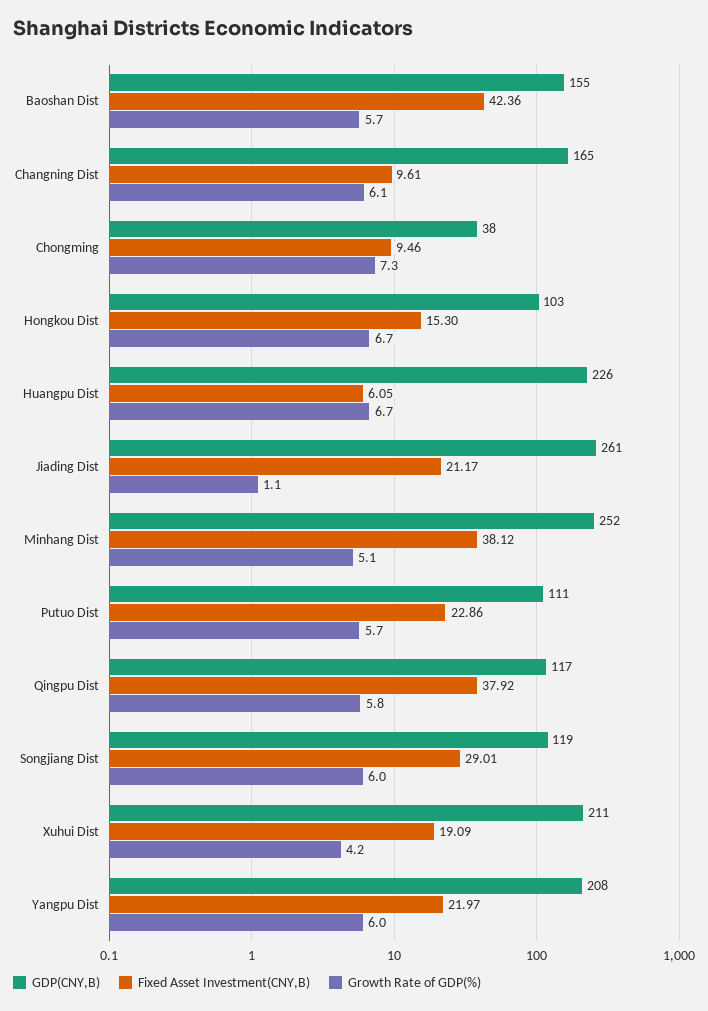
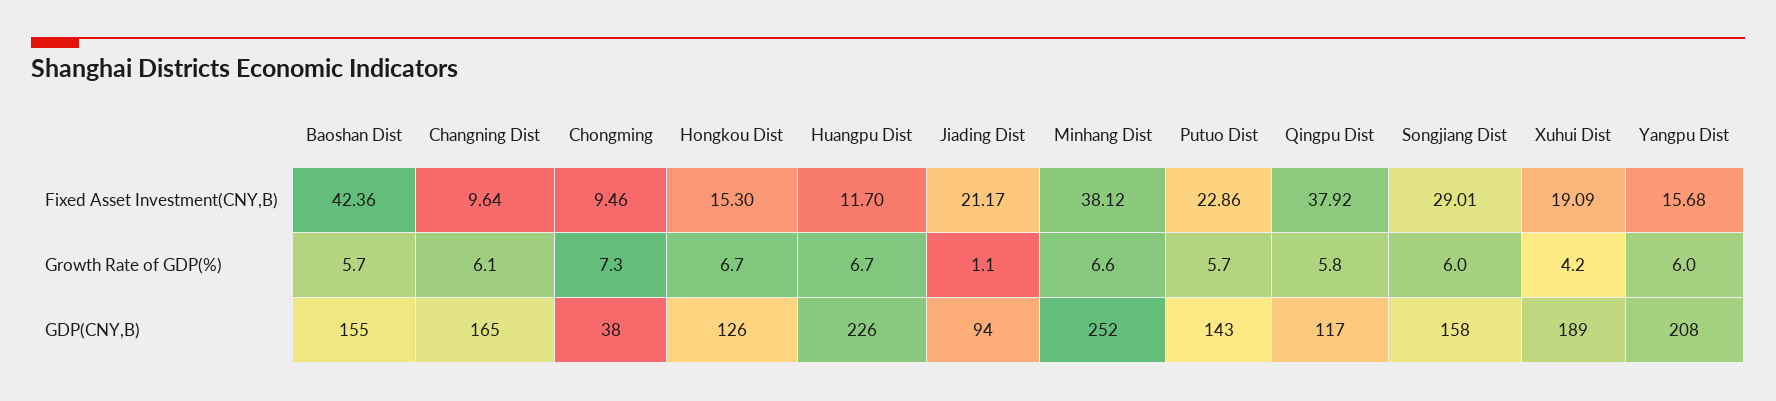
  {
    "GDP(CNY,B)": {
      "Baoshan Dist": 155,
      "Changning Dist": 165,
      "Chongming": 38,
-     "Hongkou Dist": 103,
+     "Hongkou Dist": 126,
      "Huangpu Dist": 226,
-     "Jiading Dist": 261,
+     "Jiading Dist": 94,
      "Minhang Dist": 252,
-     "Putuo Dist": 111,
+     "Putuo Dist": 143,
      "Qingpu Dist": 117,
-     "Songjiang Dist": 119,
+     "Songjiang Dist": 158,
-     "Xuhui Dist": 211,
+     "Xuhui Dist": 189,
      "Yangpu Dist": 208
    },
    "Fixed Asset Investment(CNY,B)": {
      "Baoshan Dist": 42.36,
-     "Changning Dist": 9.61,
+     "Changning Dist": 9.64,
      "Chongming": 9.46,
      "Hongkou Dist": 15.3,
-     "Huangpu Dist": 6.05,
+     "Huangpu Dist": 11.7,
      "Jiading Dist": 21.17,
      "Minhang Dist": 38.12,
      "Putuo Dist": 22.86,
      "Qingpu Dist": 37.92,
      "Songjiang Dist": 29.01,
      "Xuhui Dist": 19.09,
-     "Yangpu Dist": 21.97
+     "Yangpu Dist": 15.68
    },
    "Growth Rate of GDP(%)": {
      "Baoshan Dist": 5.7,
      "Changning Dist": 6.1,
      "Chongming": 7.3,
      "Hongkou Dist": 6.7,
      "Huangpu Dist": 6.7,
      "Jiading Dist": 1.1,
-     "Minhang Dist": 5.1,
+     "Minhang Dist": 6.6,
      "Putuo Dist": 5.7,
      "Qingpu Dist": 5.8,
      "Songjiang Dist": 6,
      "Xuhui Dist": 4.2,
      "Yangpu Dist": 6
    }
  }

